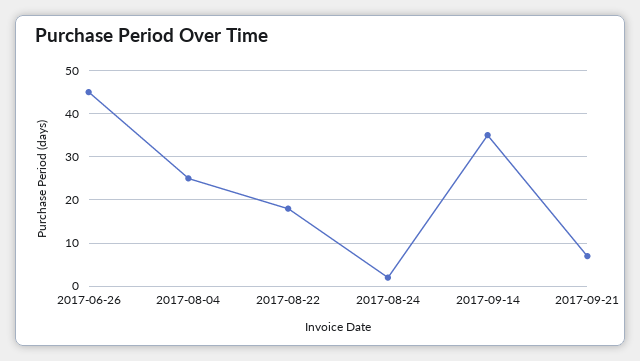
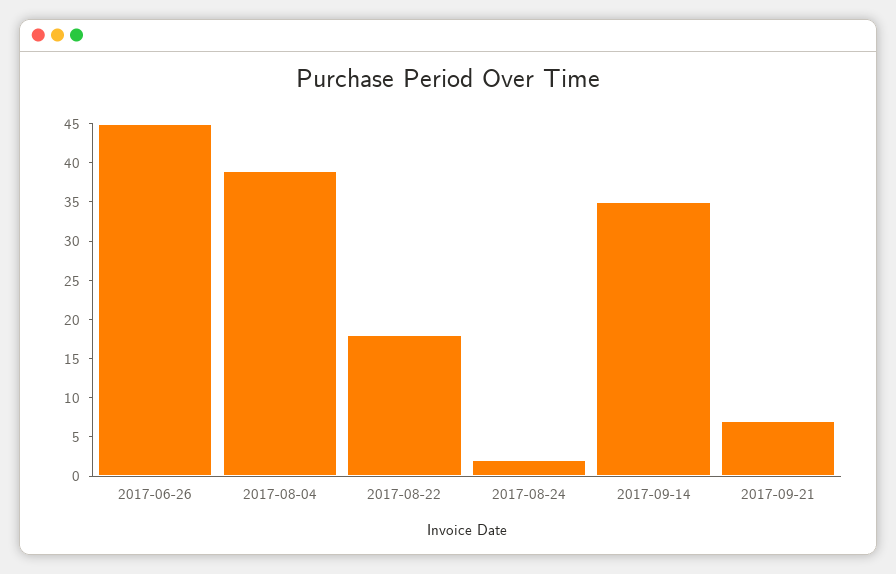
  {
    "2017-06-26": 45,
-   "2017-08-04": 25,
+   "2017-08-04": 40,
    "2017-08-22": 20,
    "2017-08-24": 0,
    "2017-09-14": 35,
    "2017-09-21": 5
  }

